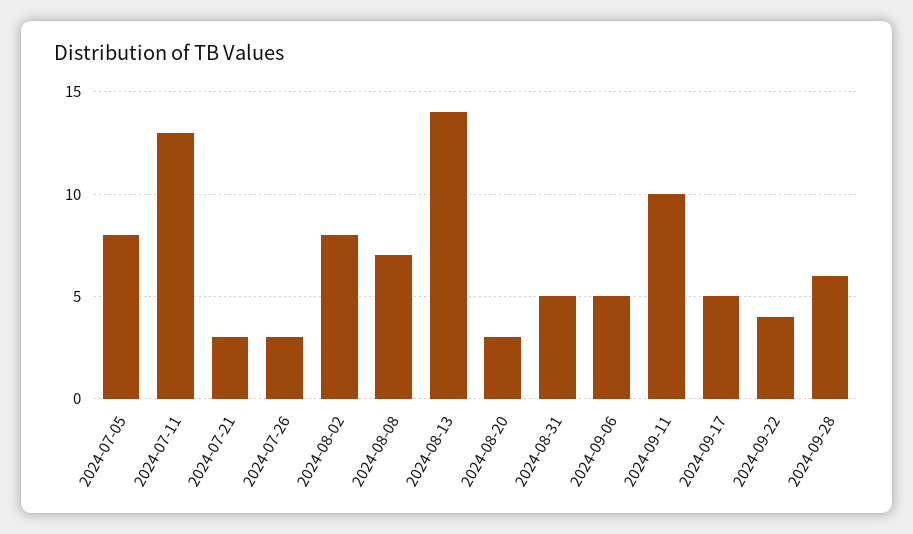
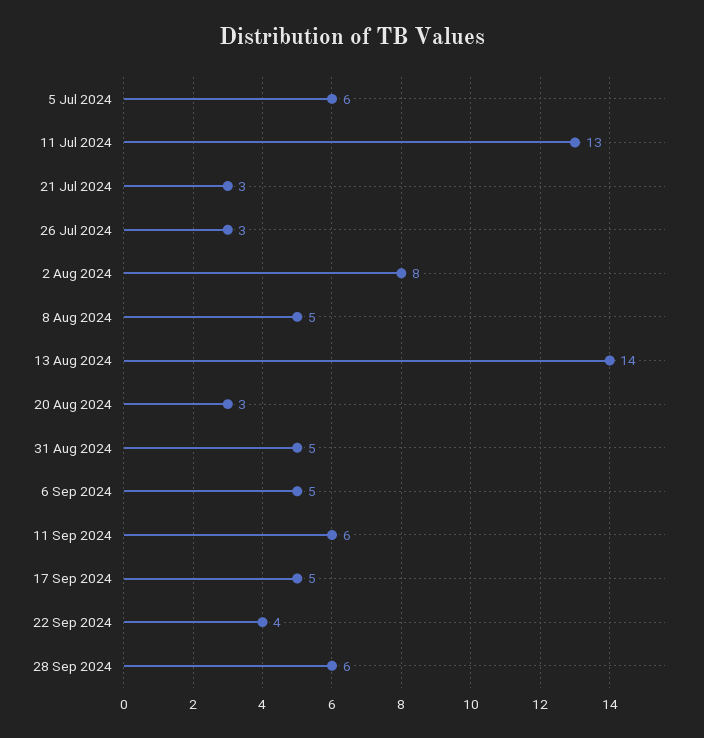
  {
-   "2024-07-05": 8,
+   "2024-07-05": 6,
    "2024-07-11": 13,
    "2024-07-21": 3,
    "2024-07-26": 3,
    "2024-08-02": 8,
-   "2024-08-08": 7,
+   "2024-08-08": 5,
    "2024-08-13": 14,
    "2024-08-20": 3,
    "2024-08-31": 5,
    "2024-09-06": 5,
-   "2024-09-11": 10,
+   "2024-09-11": 6,
    "2024-09-17": 5,
    "2024-09-22": 4,
    "2024-09-28": 6
  }

